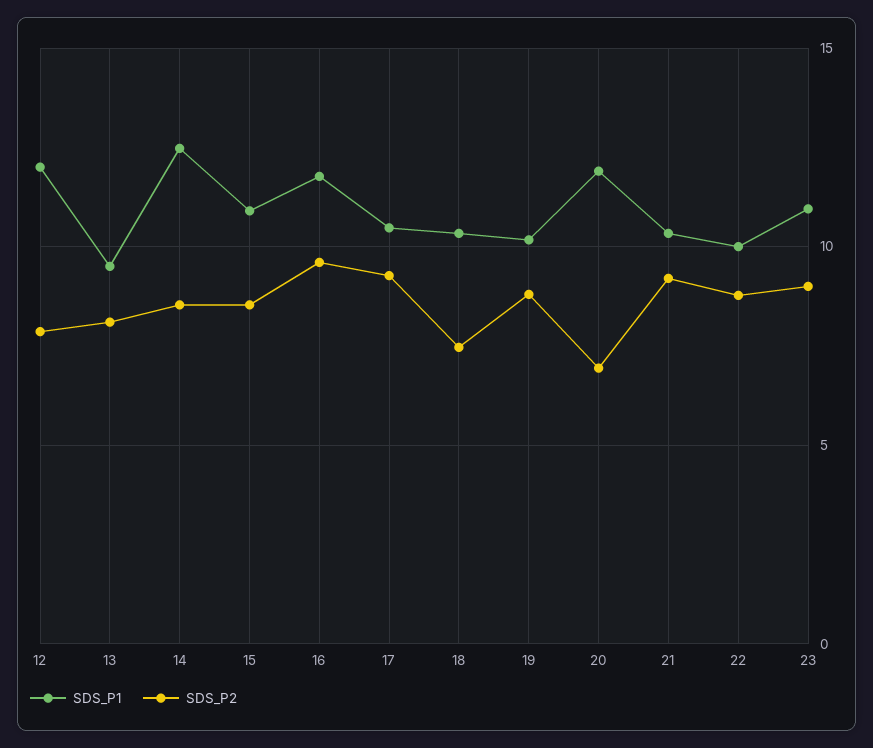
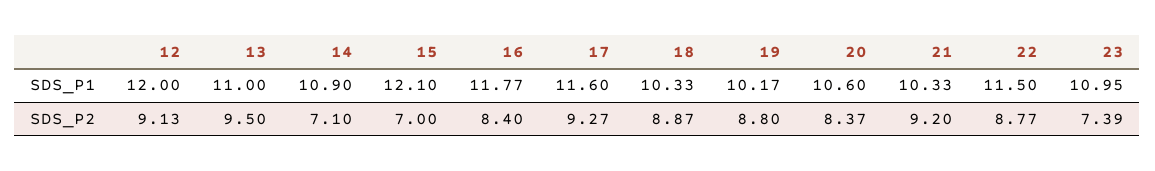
  {
    "SDS_P1": {
      "12": 12,
-     "13": 9.5,
+     "13": 11,
-     "14": 12.5,
+     "14": 10.9,
-     "15": 11,
+     "15": 12.1,
      "16": 11.77,
-     "17": 10.5,
+     "17": 11.6,
      "18": 10.33,
      "19": 10.17,
-     "20": 12,
+     "20": 10.6,
      "21": 10.33,
-     "22": 10,
+     "22": 11.5,
      "23": 10.95
    },
    "SDS_P2": {
-     "12": 8,
+     "12": 9.13,
-     "13": 8,
+     "13": 9.5,
-     "14": 8.5,
+     "14": 7.1,
-     "15": 8.5,
+     "15": 7,
-     "16": 9.5,
+     "16": 8.4,
      "17": 9.27,
-     "18": 7.5,
+     "18": 8.87,
      "19": 8.8,
-     "20": 7,
+     "20": 8.37,
      "21": 9.2,
      "22": 8.77,
-     "23": 9
+     "23": 7.39
    }
  }

